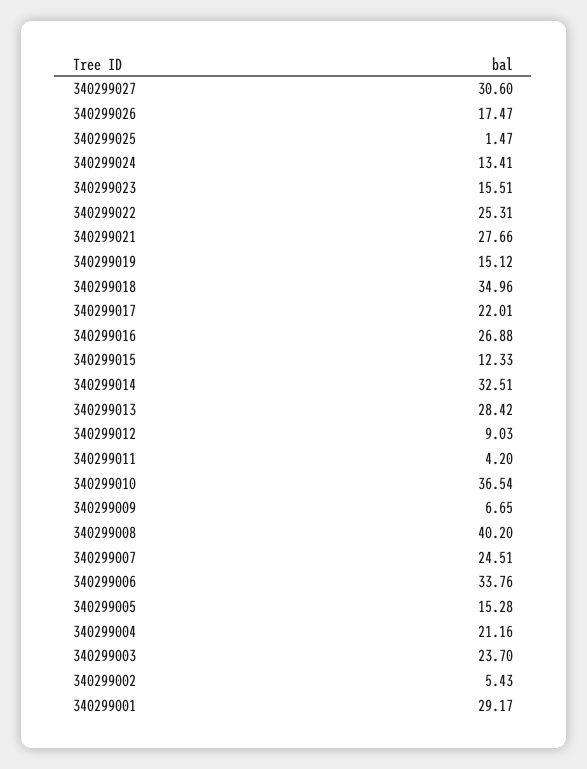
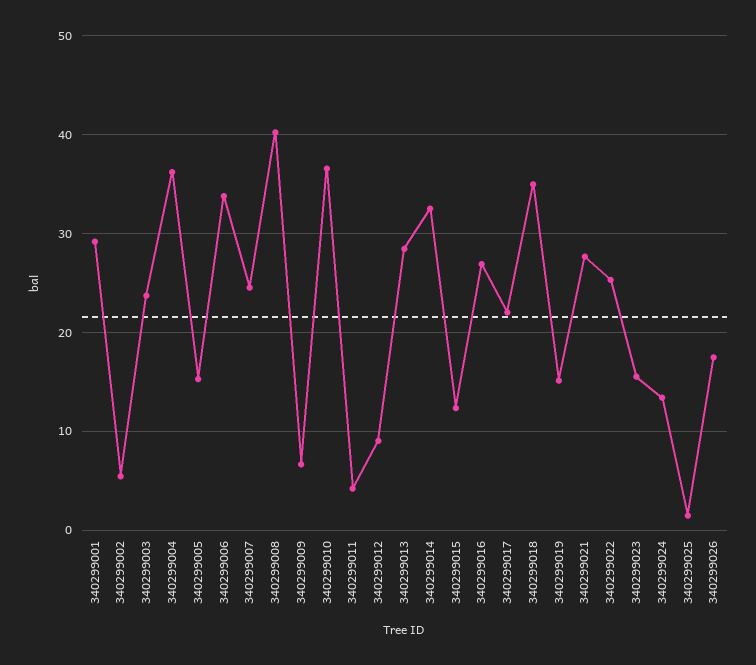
  {
-   "340299027": 30.6,
    "340299026": 17.47,
    "340299025": 1.47,
    "340299024": 13.41,
    "340299023": 15.51,
    "340299022": 25.31,
    "340299021": 27.66,
    "340299019": 15.12,
    "340299018": 34.96,
    "340299017": 22.01,
    "340299016": 26.88,
    "340299015": 12.33,
    "340299014": 32.51,
    "340299013": 28.42,
    "340299012": 9.03,
    "340299011": 4.2,
    "340299010": 36.54,
    "340299009": 6.65,
    "340299008": 40.2,
    "340299007": 24.51,
    "340299006": 33.76,
    "340299005": 15.28,
-   "340299004": 21.16,
+   "340299004": 36,
    "340299003": 23.7,
    "340299002": 5.43,
    "340299001": 29.17
  }

